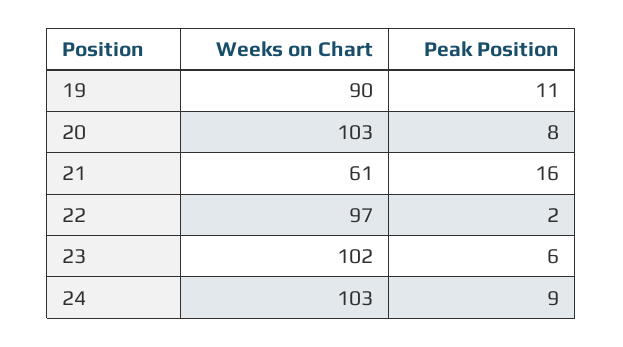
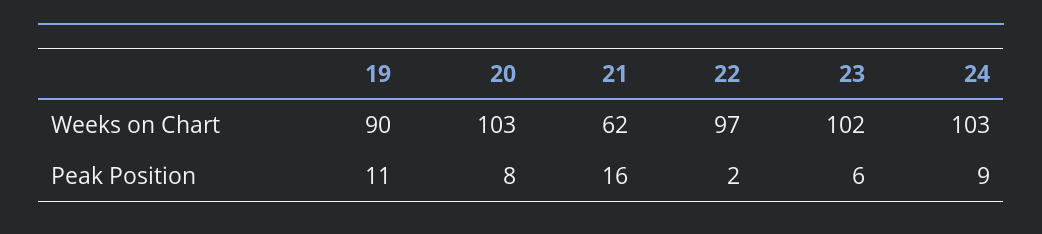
  {
    "Weeks on Chart": {
      "19": 90,
      "20": 103,
-     "21": 61,
+     "21": 62,
      "22": 97,
      "23": 102,
      "24": 103
    },
    "Peak Position": {
      "19": 11,
      "20": 8,
      "21": 16,
      "22": 2,
      "23": 6,
      "24": 9
    }
  }

